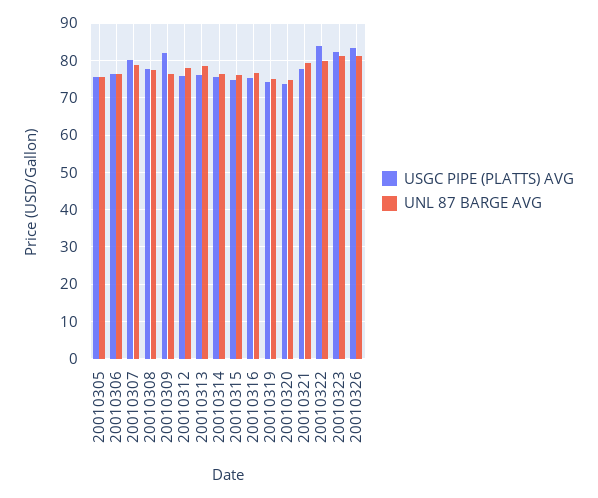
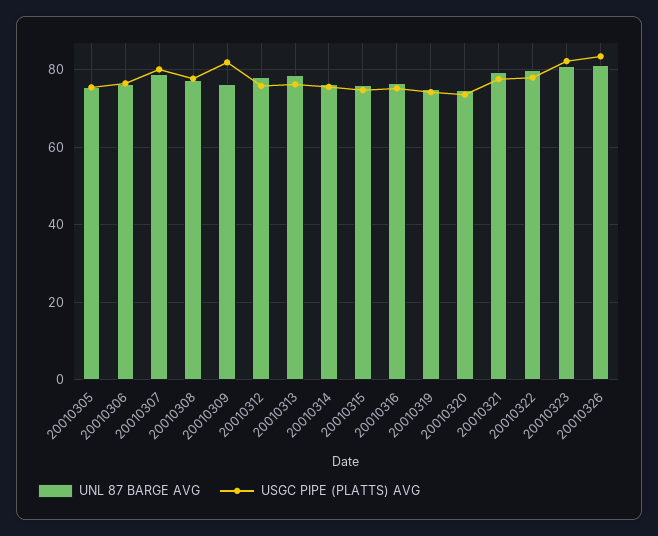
  {
    "USGC PIPE (PLATTS) AVG": {
      "20010305": 76,
      "20010306": 76,
      "20010307": 80,
      "20010308": 78,
      "20010309": 82,
      "20010312": 76,
      "20010313": 76,
      "20010314": 76,
      "20010315": 74,
      "20010316": 76,
      "20010319": 74,
      "20010320": 74,
      "20010321": 78,
-     "20010322": 84,
+     "20010322": 78,
      "20010323": 82,
      "20010326": 84
    },
    "UNL 87 BARGE AVG": {
      "20010305": 76,
      "20010306": 76,
      "20010307": 78,
      "20010308": 78,
      "20010309": 76,
      "20010312": 78,
      "20010313": 78,
      "20010314": 76,
      "20010315": 76,
      "20010316": 76,
      "20010319": 76,
      "20010320": 74,
      "20010321": 80,
      "20010322": 80,
      "20010323": 82,
      "20010326": 82
    }
  }

